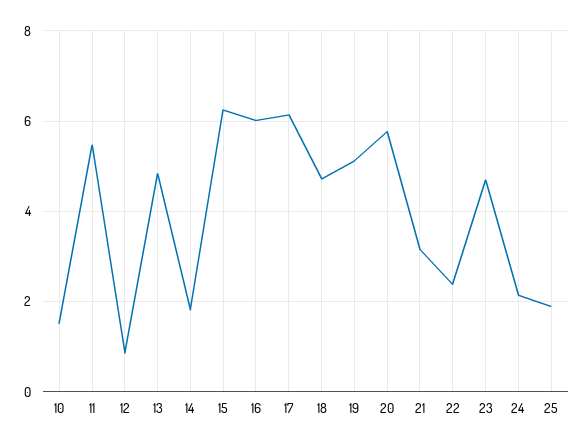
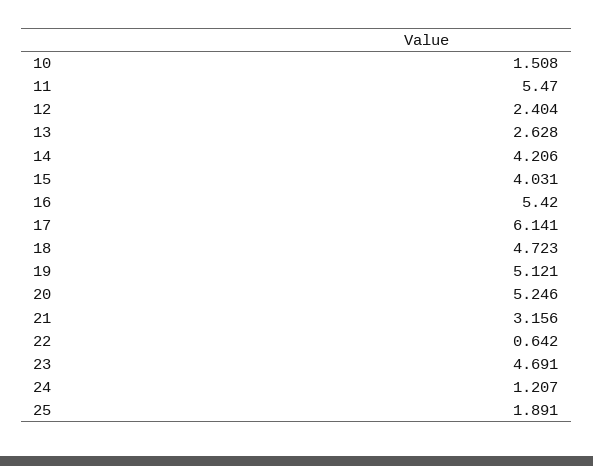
  {
    "10": 1.508,
    "11": 5.47,
-   "12": 0.8,
+   "12": 2.404,
-   "13": 4.8,
+   "13": 2.628,
-   "14": 1.8,
+   "14": 4.206,
-   "15": 6.2,
+   "15": 4.031,
-   "16": 6,
+   "16": 5.42,
    "17": 6.141,
    "18": 4.723,
    "19": 5.121,
-   "20": 5.8,
+   "20": 5.246,
    "21": 3.156,
-   "22": 2.4,
+   "22": 0.642,
    "23": 4.691,
-   "24": 2.2,
+   "24": 1.207,
    "25": 1.891
  }

